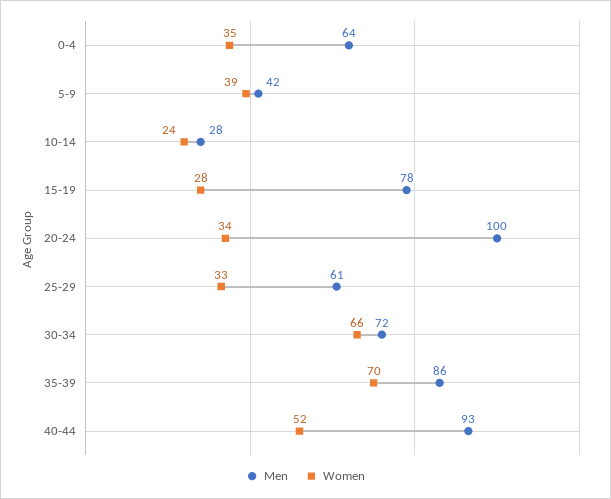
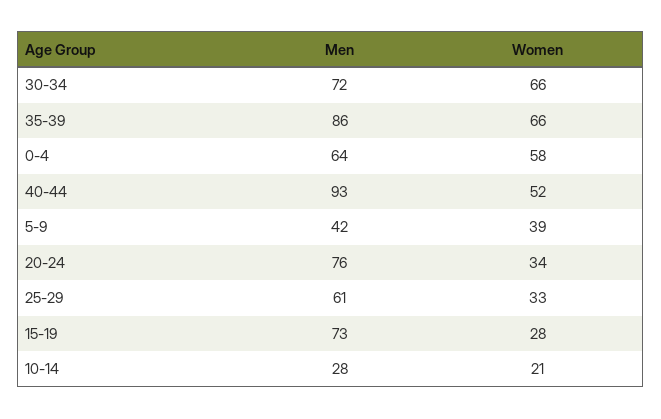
  {
    "Men": {
      "0-4": 64,
      "5-9": 42,
      "10-14": 28,
-     "15-19": 78,
+     "15-19": 73,
-     "20-24": 100,
+     "20-24": 76,
      "25-29": 61,
      "30-34": 72,
      "35-39": 86,
      "40-44": 93
    },
    "Women": {
-     "0-4": 35,
+     "0-4": 58,
      "5-9": 39,
-     "10-14": 24,
+     "10-14": 21,
      "15-19": 28,
      "20-24": 34,
      "25-29": 33,
      "30-34": 66,
-     "35-39": 70,
+     "35-39": 66,
      "40-44": 52
    }
  }

